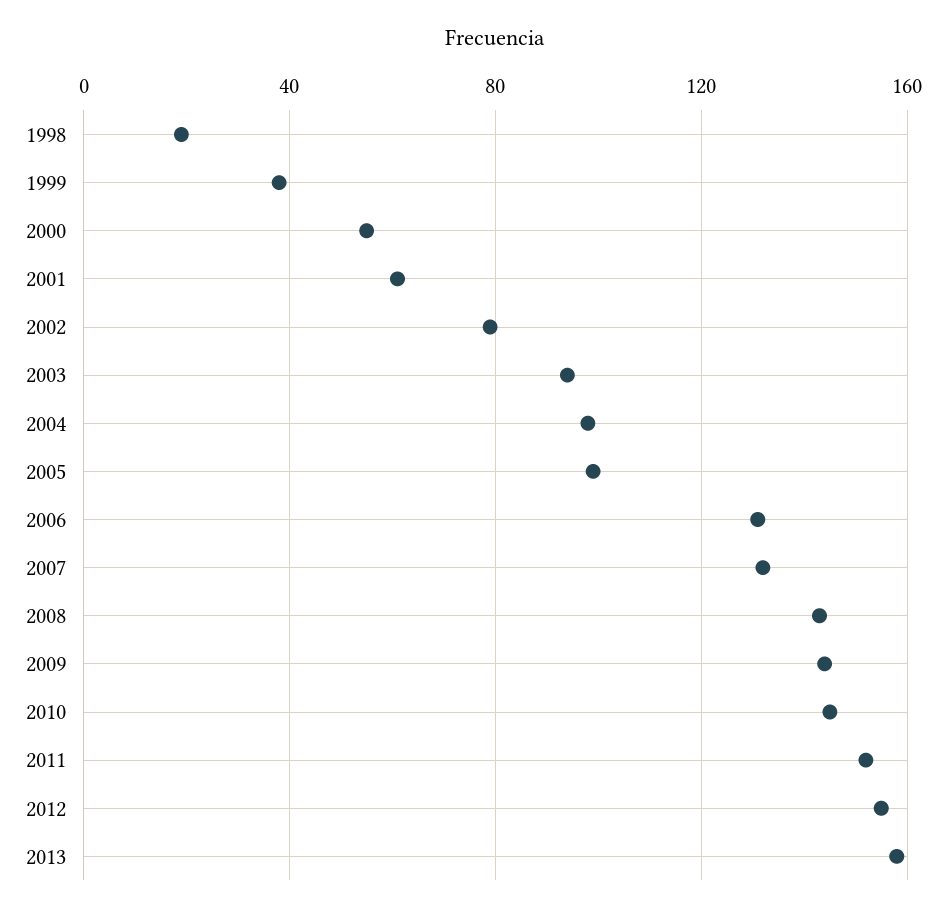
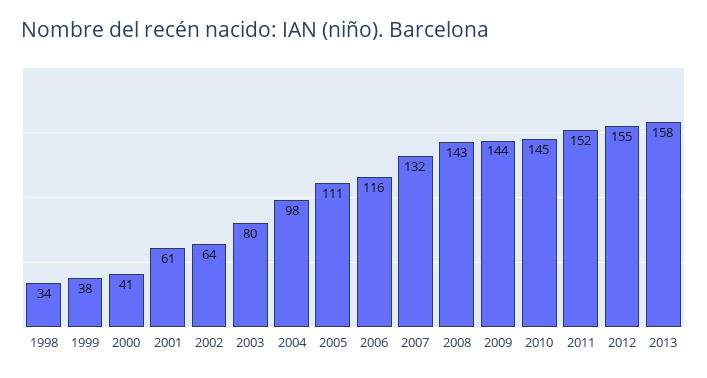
  {
-   "1998": 20,
+   "1998": 34,
    "1999": 38,
-   "2000": 55,
+   "2000": 41,
    "2001": 61,
-   "2002": 80,
+   "2002": 64,
-   "2003": 95,
+   "2003": 80,
    "2004": 98,
-   "2005": 100,
+   "2005": 111,
-   "2006": 130,
+   "2006": 116,
    "2007": 132,
    "2008": 143,
    "2009": 144,
    "2010": 145,
    "2011": 152,
    "2012": 155,
    "2013": 158
  }

